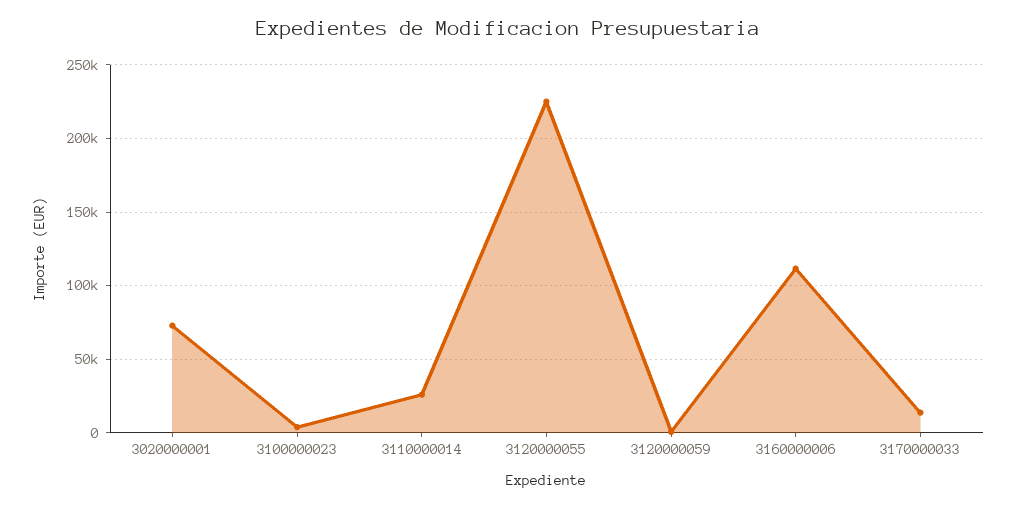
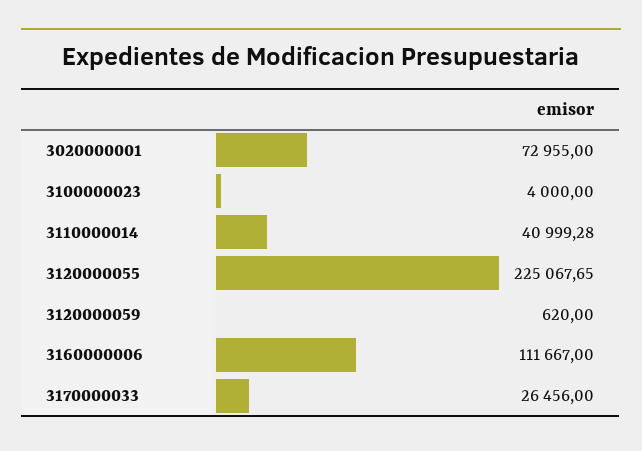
  {
    "3020000001": 72955,
    "3100000023": 4000,
-   "3110000014": 25000,
+   "3110000014": 40999.28,
    "3120000055": 225067.65,
    "3120000059": 620,
    "3160000006": 111667,
-   "3170000033": 15000
+   "3170000033": 26456
  }

